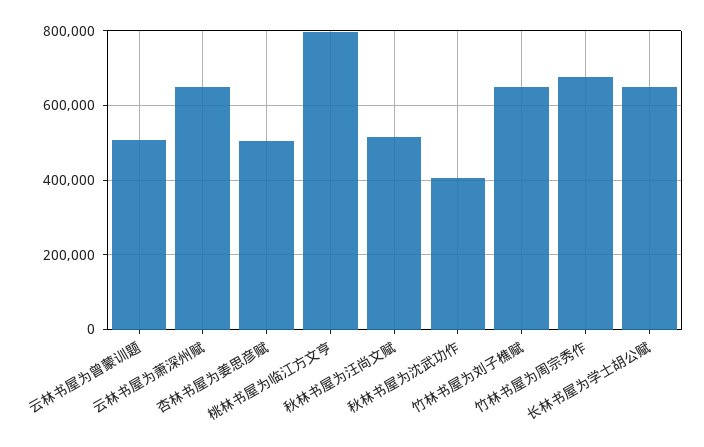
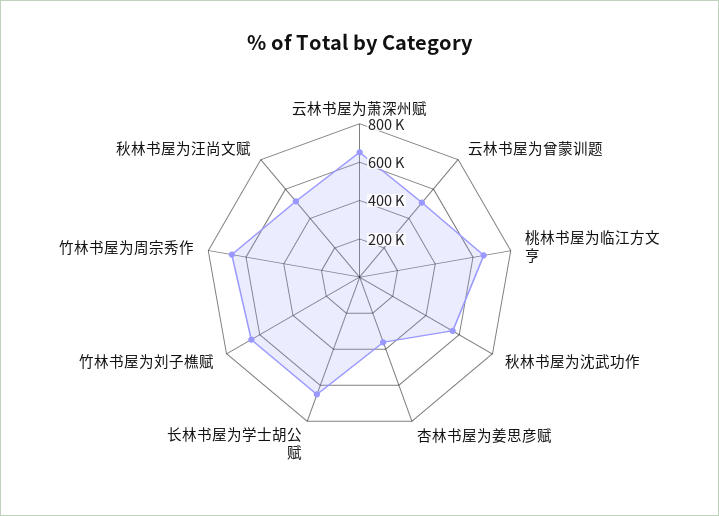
  {
    "云林书屋为曾蒙训题": 500000,
    "云林书屋为萧深州赋": 660000,
-   "杏林书屋为姜思彦赋": 500000,
+   "杏林书屋为姜思彦赋": 350000,
-   "桃林书屋为临江方文亨": 800000,
+   "桃林书屋为临江方文亨": 650000,
    "秋林书屋为汪尚文赋": 520000,
-   "秋林书屋为沈武功作": 400000,
+   "秋林书屋为沈武功作": 550000,
    "竹林书屋为刘子樵赋": 660000,
    "竹林书屋为周宗秀作": 680000,
    "长林书屋为学士胡公赋": 660000
  }

